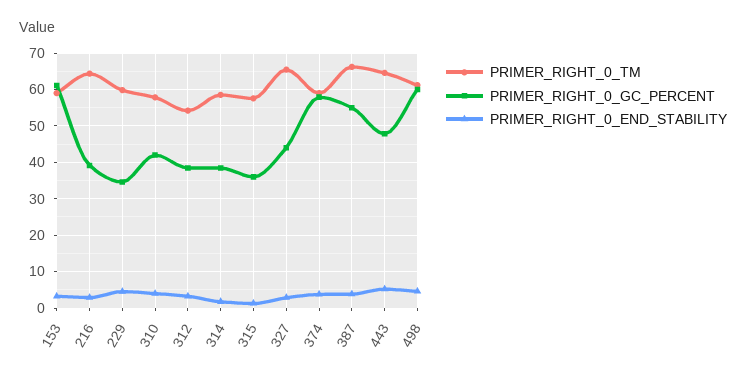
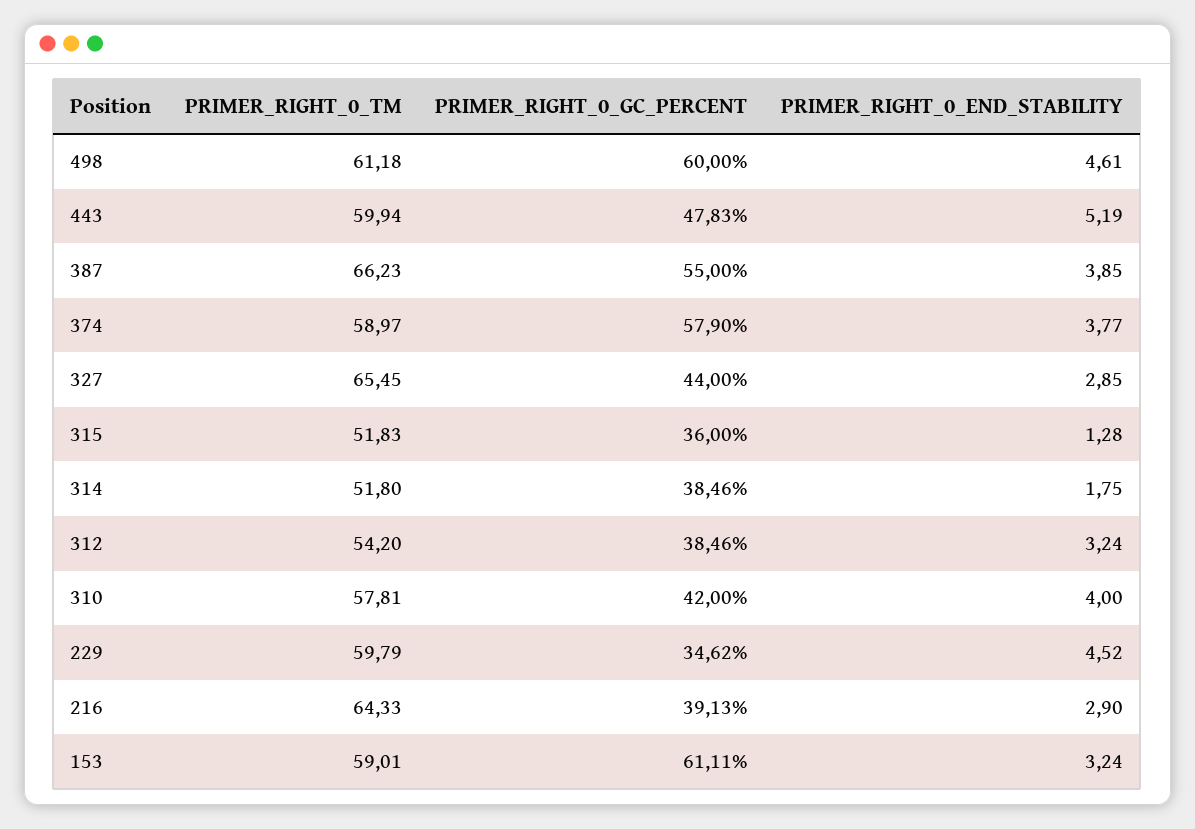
  {
    "PRIMER_RIGHT_0_TM": {
      "153": 59.01,
      "216": 64.33,
      "229": 59.79,
      "310": 57.81,
      "312": 54.2,
-     "314": 58,
+     "314": 51.8,
-     "315": 58,
+     "315": 51.83,
      "327": 65.45,
      "374": 58.97,
      "387": 66.23,
-     "443": 64,
+     "443": 59.94,
      "498": 61.18
    },
    "PRIMER_RIGHT_0_GC_PERCENT": {
      "153": 61.11,
      "216": 39.13,
      "229": 34.62,
      "310": 42,
      "312": 38.46,
      "314": 38.46,
      "315": 36,
      "327": 44,
      "374": 57.9,
      "387": 55,
      "443": 47.83,
      "498": 60
    },
    "PRIMER_RIGHT_0_END_STABILITY": {
      "153": 3.24,
      "216": 2.9,
      "229": 4.52,
      "310": 4,
      "312": 3.24,
      "314": 1.75,
      "315": 1.28,
      "327": 2.85,
      "374": 3.77,
      "387": 3.85,
      "443": 5.19,
      "498": 4.61
    }
  }

